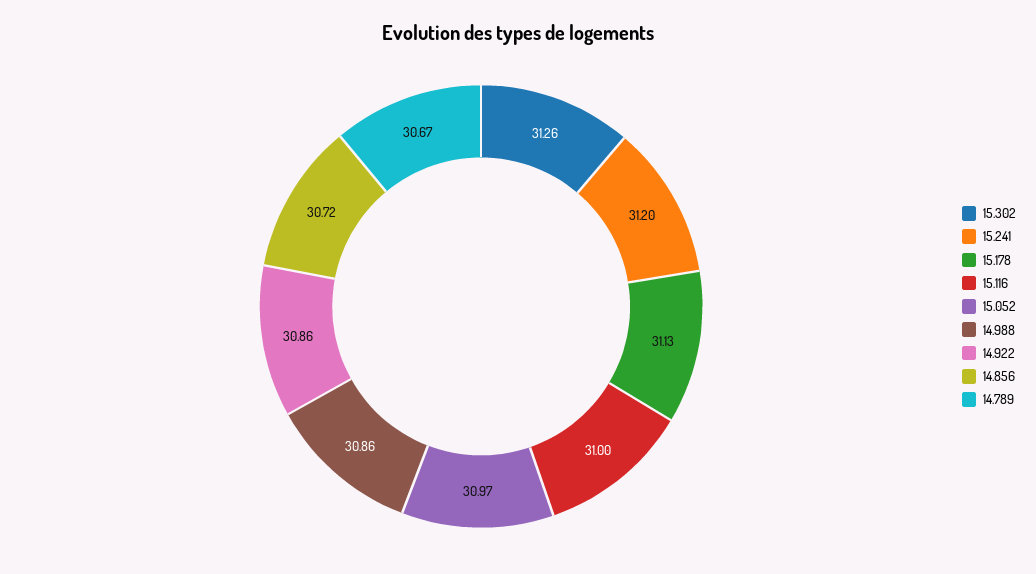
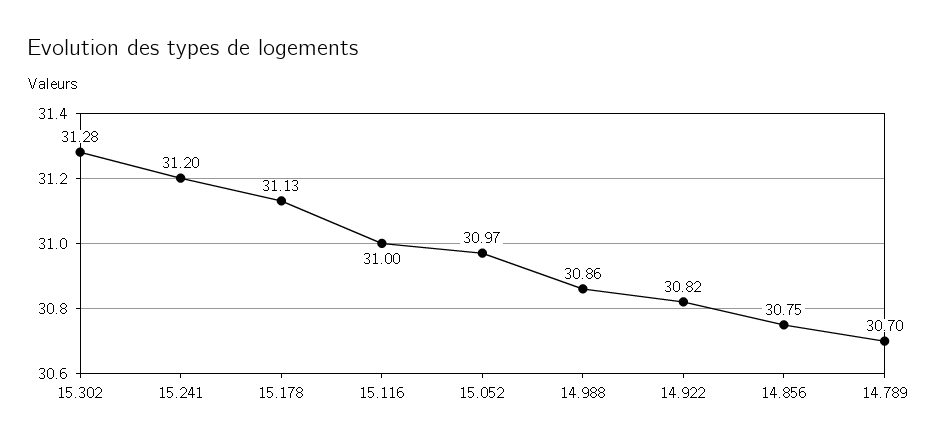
  {
-   "15.302": 31.26,
+   "15.302": 31.28,
    "15.241": 31.2,
    "15.178": 31.13,
    "15.116": 31,
    "15.052": 30.97,
    "14.988": 30.86,
-   "14.922": 30.86,
+   "14.922": 30.82,
-   "14.856": 30.72,
+   "14.856": 30.75,
-   "14.789": 30.67
+   "14.789": 30.7
  }

